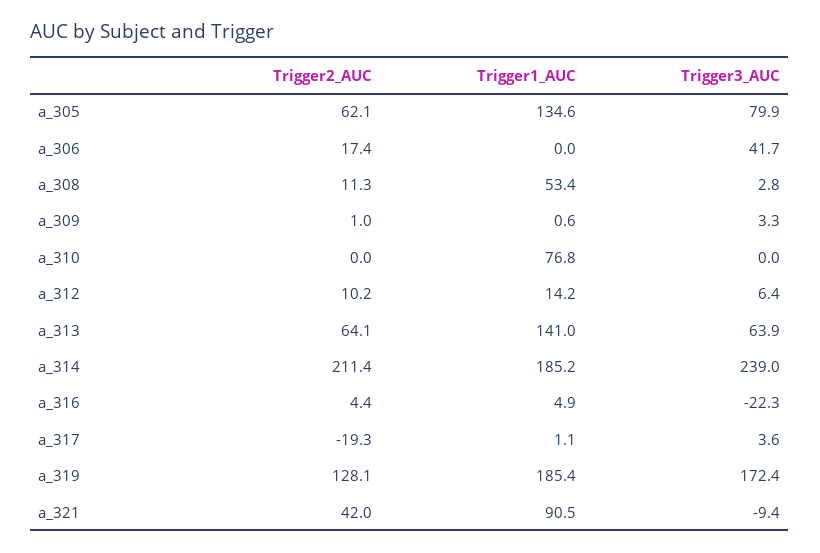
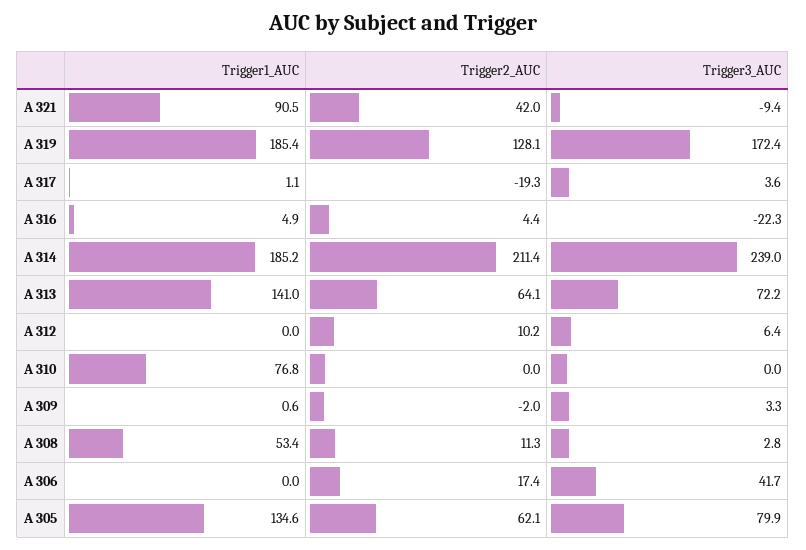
  {
    "Trigger2_AUC": {
      "a_305": 62.1,
      "a_306": 17.4,
      "a_308": 11.3,
-     "a_309": 1,
+     "a_309": -2,
      "a_310": 0,
      "a_312": 10.2,
      "a_313": 64.1,
      "a_314": 211.4,
      "a_316": 4.4,
      "a_317": -19.3,
      "a_319": 128.1,
      "a_321": 42
    },
    "Trigger1_AUC": {
      "a_305": 134.6,
      "a_306": 0,
      "a_308": 53.4,
      "a_309": 0.6,
      "a_310": 76.8,
-     "a_312": 14.2,
+     "a_312": 0,
      "a_313": 141,
      "a_314": 185.2,
      "a_316": 4.9,
      "a_317": 1.1,
      "a_319": 185.4,
      "a_321": 90.5
    },
    "Trigger3_AUC": {
      "a_305": 79.9,
      "a_306": 41.7,
      "a_308": 2.8,
      "a_309": 3.3,
      "a_310": 0,
      "a_312": 6.4,
-     "a_313": 63.9,
+     "a_313": 72.2,
      "a_314": 239,
      "a_316": -22.3,
      "a_317": 3.6,
      "a_319": 172.4,
      "a_321": -9.4
    }
  }

